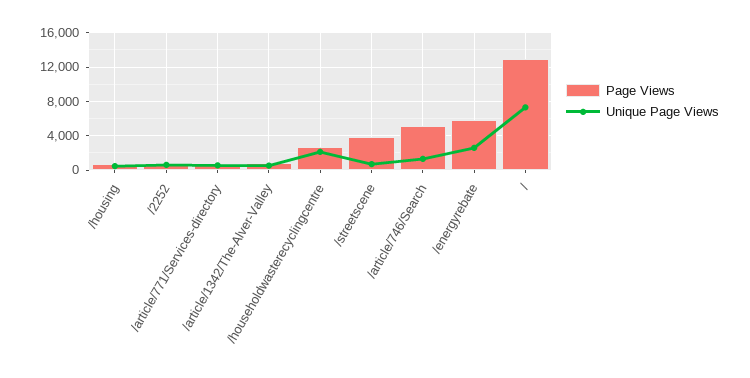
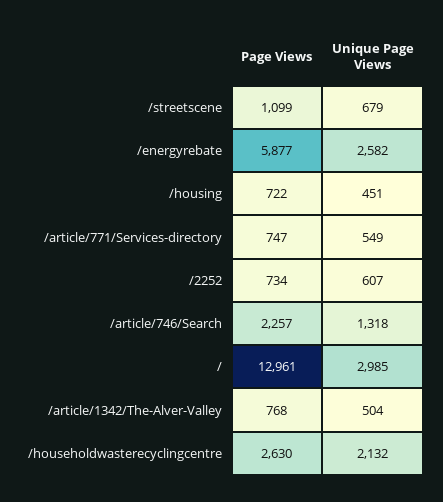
  {
    "Page Views": {
      "/housing": 722,
      "/2252": 734,
      "/article/771/Services-directory": 747,
      "/article/1342/The-Alver-Valley": 768,
      "/householdwasterecyclingcentre": 2630,
-     "/streetscene": 4000,
+     "/streetscene": 1099,
-     "/article/746/Search": 5000,
+     "/article/746/Search": 2257,
      "/energyrebate": 5877,
      "/": 12961
    },
    "Unique Page Views": {
      "/housing": 451,
      "/2252": 607,
      "/article/771/Services-directory": 549,
      "/article/1342/The-Alver-Valley": 504,
      "/householdwasterecyclingcentre": 2132,
      "/streetscene": 679,
      "/article/746/Search": 1318,
      "/energyrebate": 2582,
-     "/": 7000
+     "/": 2985
    }
  }

